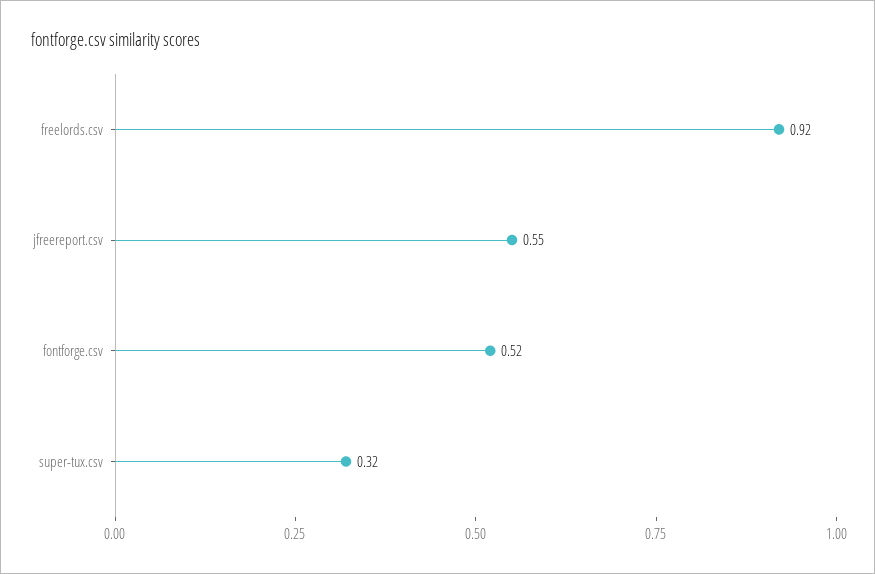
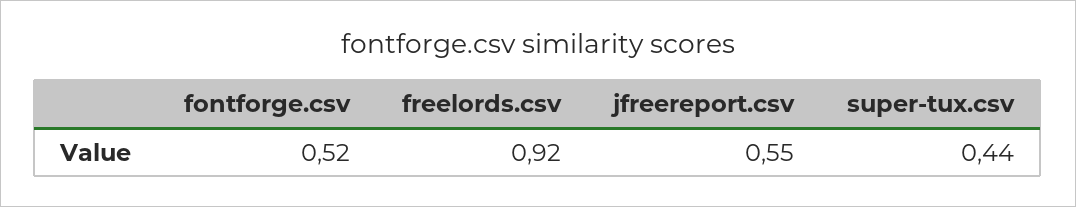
  {
    "freelords.csv": 0.92,
    "jfreereport.csv": 0.55,
    "fontforge.csv": 0.52,
-   "super-tux.csv": 0.32
+   "super-tux.csv": 0.44
  }

